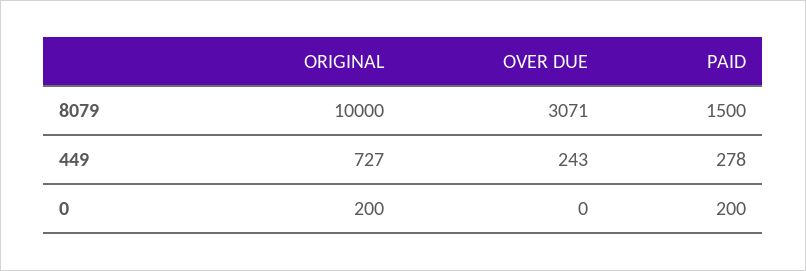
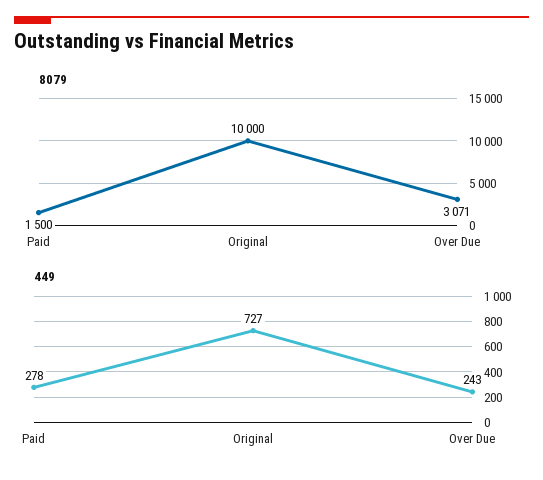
  {
    "8079": {
      "ORIGINAL": 10000,
      "OVER DUE": 3071,
      "PAID": 1500
    },
    "449": {
      "ORIGINAL": 727,
      "OVER DUE": 243,
      "PAID": 278
-   },
+   }
-   "0": {
-     "ORIGINAL": 200,
-     "OVER DUE": 0,
-     "PAID": 200
-   }
  }

